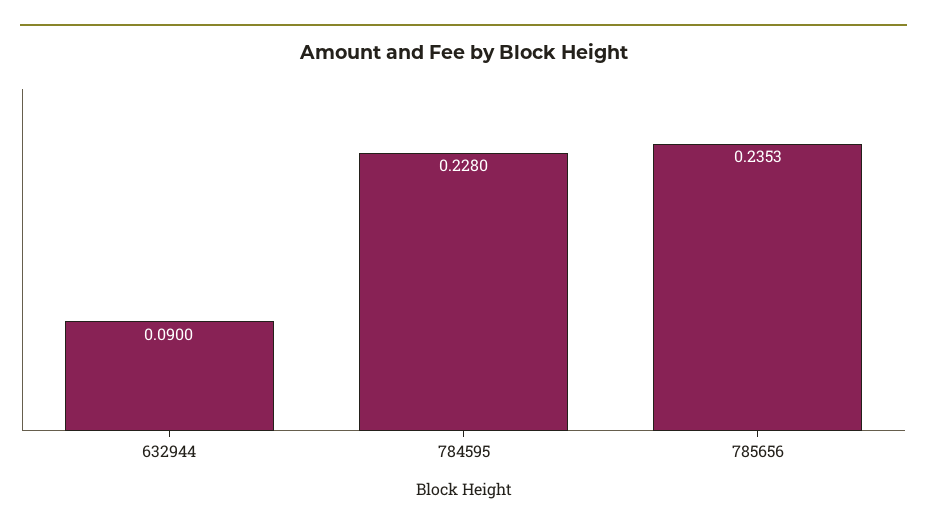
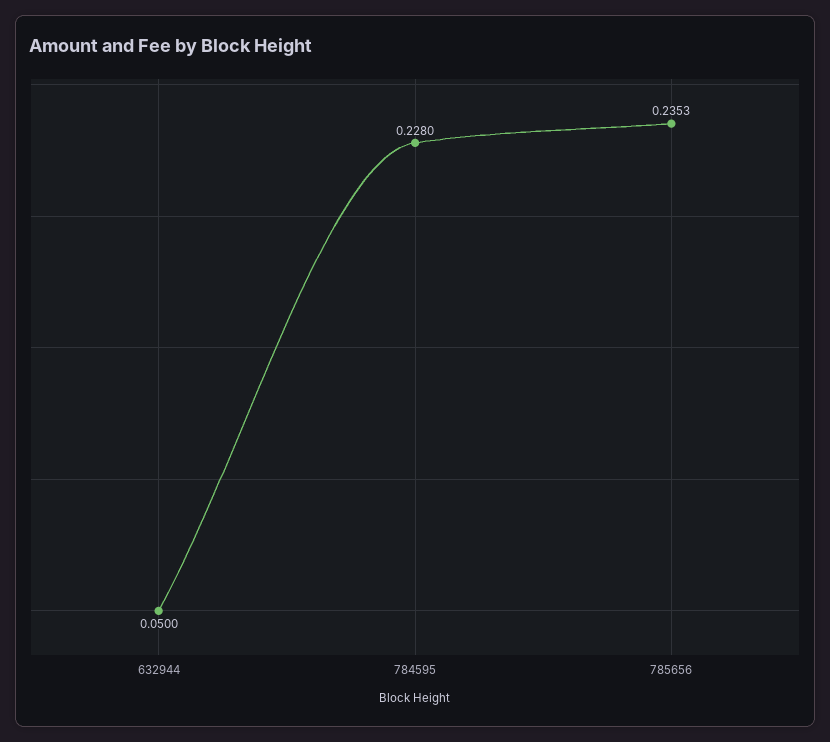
  {
-   "632944": 0.09,
+   "632944": 0.05,
    "784595": 0.228,
    "785656": 0.2353
  }

